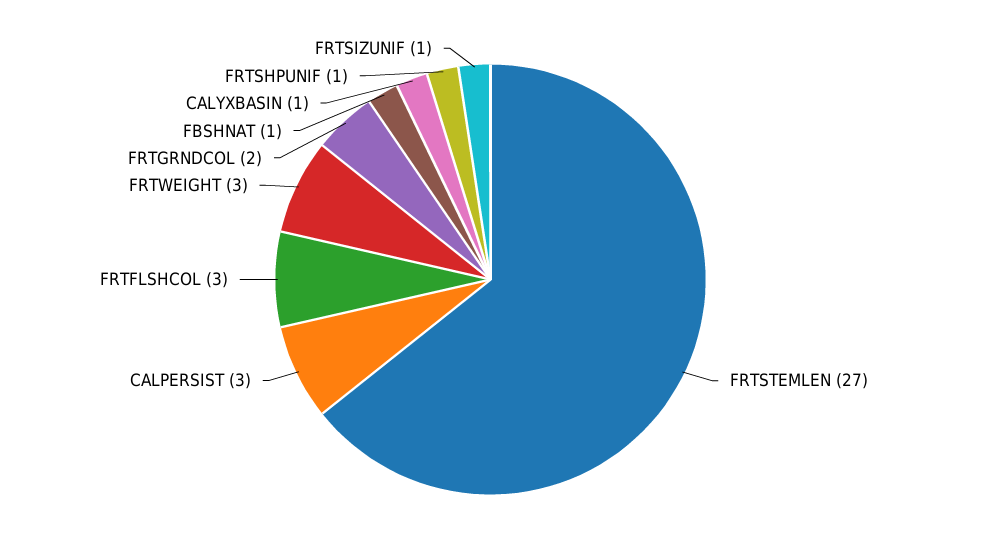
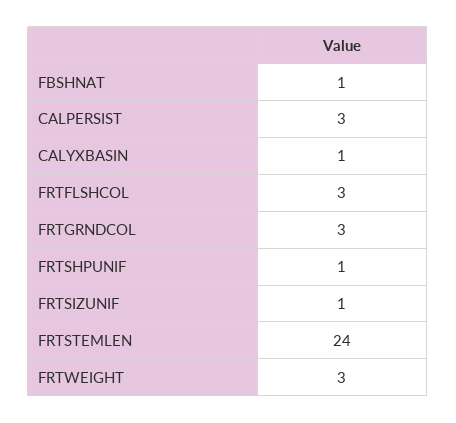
  {
-   "FRTSTEMLEN": 27,
+   "FRTSTEMLEN": 24,
    "CALPERSIST": 3,
    "FRTFLSHCOL": 3,
    "FRTWEIGHT": 3,
-   "FRTGRNDCOL": 2,
+   "FRTGRNDCOL": 3,
    "FBSHNAT": 1,
    "CALYXBASIN": 1,
    "FRTSHPUNIF": 1,
    "FRTSIZUNIF": 1
  }

